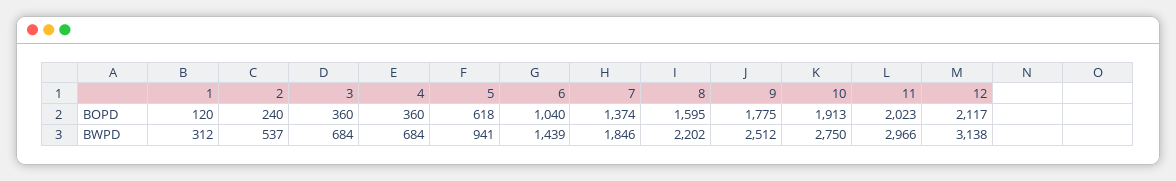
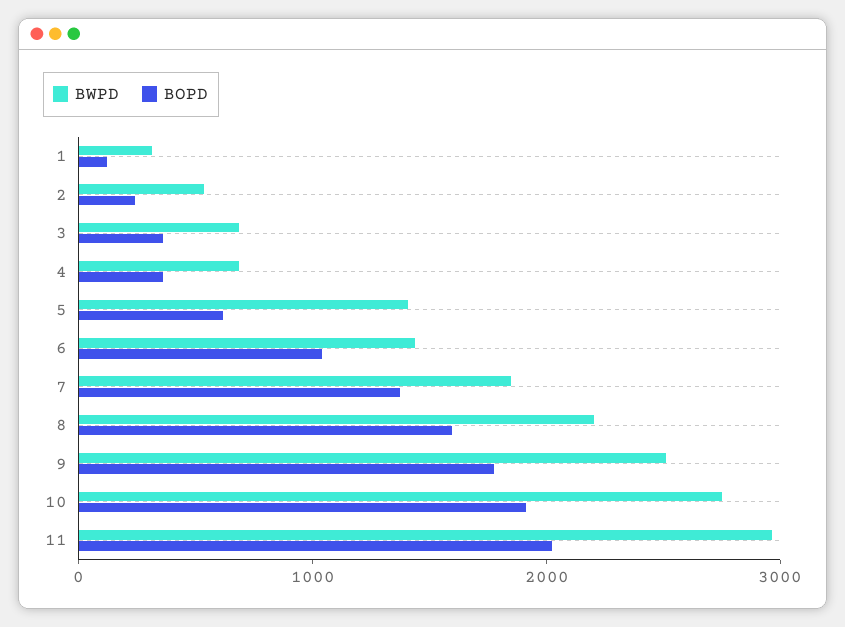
  {
    "BOPD": {
      "1": 120,
      "2": 240,
      "3": 360,
      "4": 360,
      "5": 618,
      "6": 1040,
      "7": 1374,
      "8": 1595,
      "9": 1775,
      "10": 1913,
-     "11": 2023,
+     "11": 2023
-     "12": 2117
    },
    "BWPD": {
      "1": 312,
      "2": 537,
      "3": 684,
      "4": 684,
-     "5": 941,
+     "5": 1400,
      "6": 1439,
      "7": 1846,
      "8": 2202,
      "9": 2512,
      "10": 2750,
-     "11": 2966,
+     "11": 2966
-     "12": 3138
    }
  }

